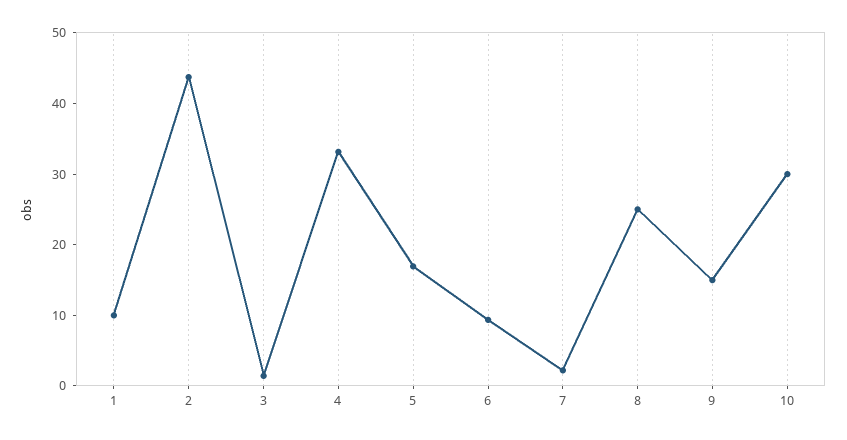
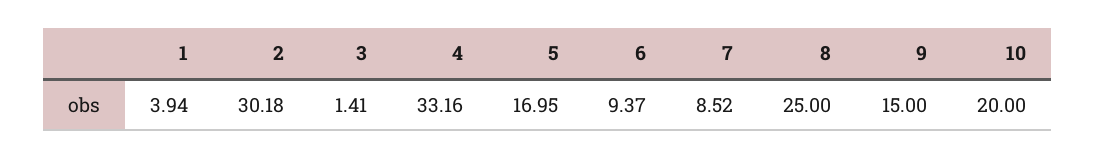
  {
-   "1": 10,
+   "1": 3.94,
-   "2": 44,
+   "2": 30.18,
    "3": 1.41,
    "4": 33.16,
    "5": 16.95,
    "6": 9.37,
-   "7": 2,
+   "7": 8.52,
    "8": 25,
    "9": 15,
-   "10": 30
+   "10": 20
  }

